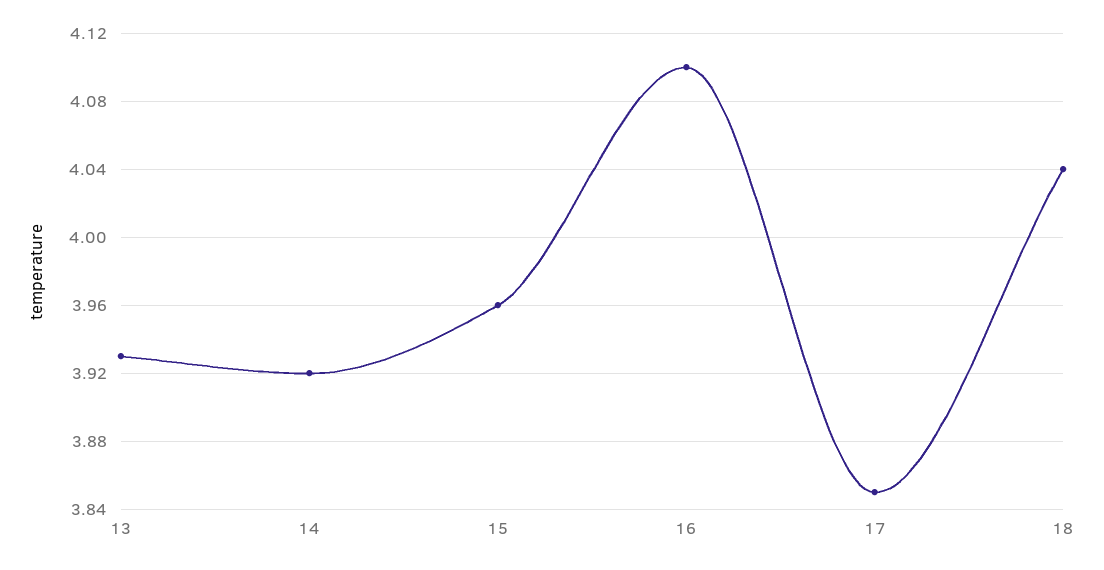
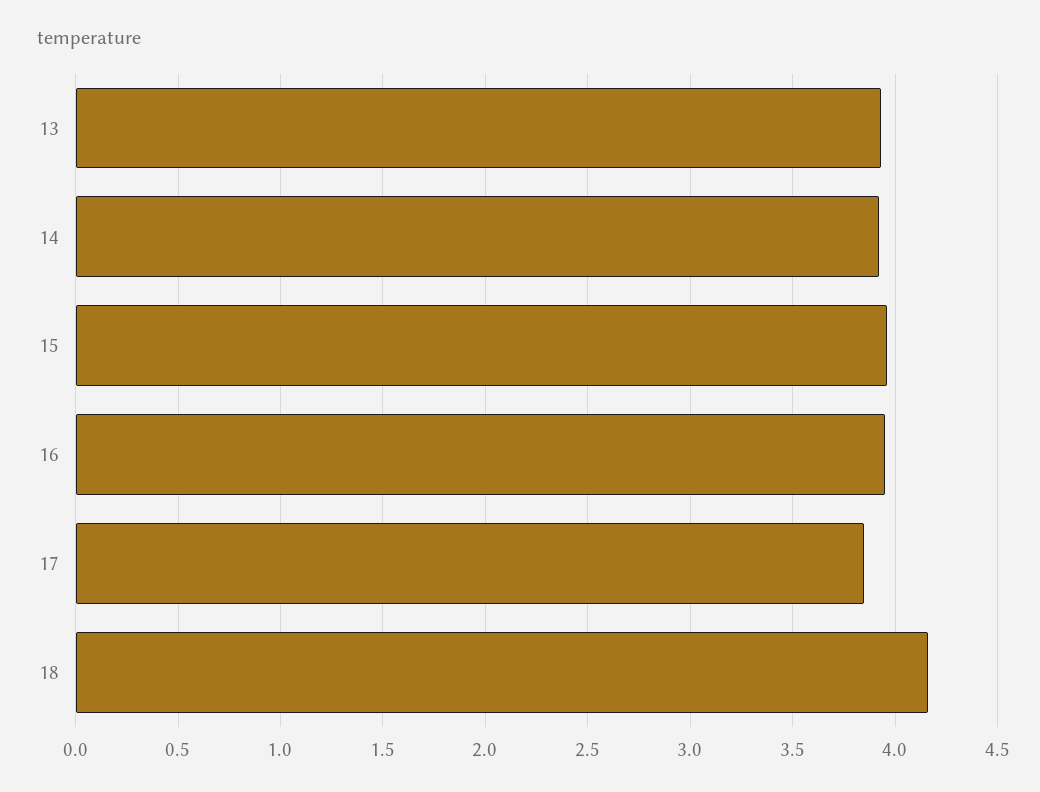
  {
    "13": 3.93,
    "14": 3.92,
    "15": 3.96,
-   "16": 4.1,
+   "16": 3.95,
    "17": 3.85,
-   "18": 4.04
+   "18": 4.15
  }

